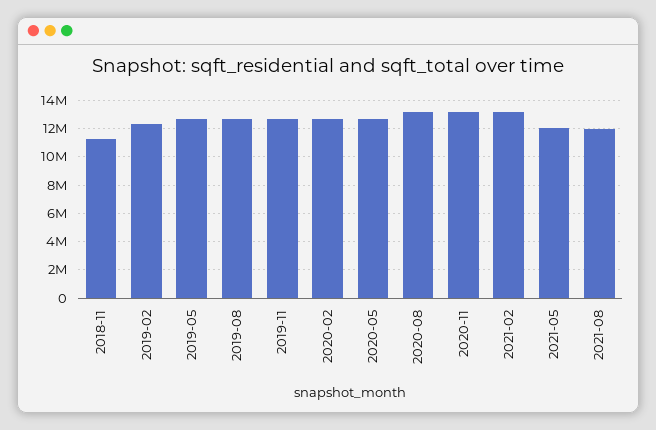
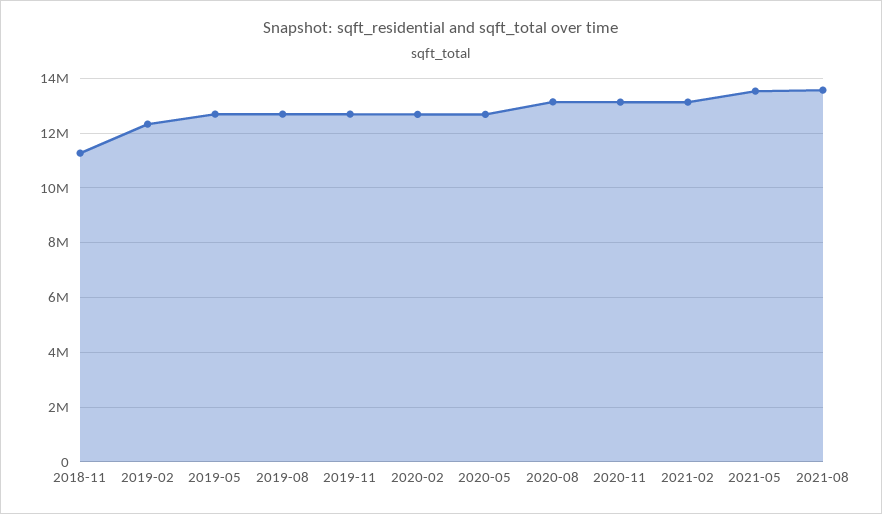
  {
    "2018-11": 11250000,
    "2019-02": 12250000,
    "2019-05": 12750000,
    "2019-08": 12750000,
    "2019-11": 12750000,
    "2020-02": 12750000,
    "2020-05": 12750000,
    "2020-08": 13250000,
    "2020-11": 13250000,
    "2021-02": 13250000,
-   "2021-05": 12000000,
+   "2021-05": 13500000,
-   "2021-08": 12000000
+   "2021-08": 13500000
  }

